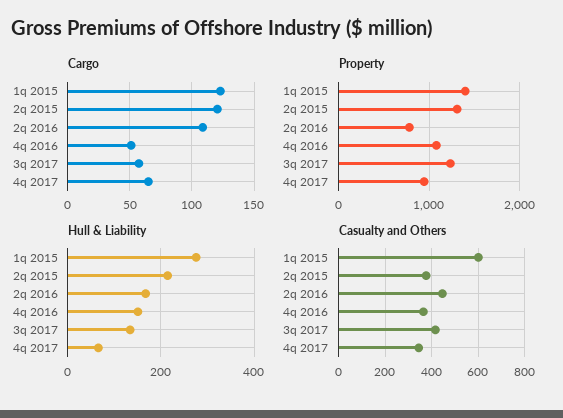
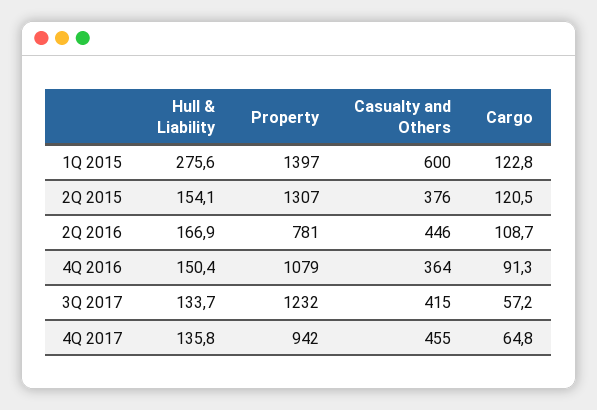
  {
    "Cargo": {
      "1q 2015": 122.8,
      "2q 2015": 120.5,
      "2q 2016": 108.7,
-     "4q 2016": 50,
+     "4q 2016": 91.3,
      "3q 2017": 57.2,
      "4q 2017": 64.8
    },
    "Property": {
      "1q 2015": 1397,
      "2q 2015": 1307,
      "2q 2016": 781,
      "4q 2016": 1079,
      "3q 2017": 1232,
      "4q 2017": 942
    },
    "Hull & Liability": {
      "1q 2015": 275.6,
-     "2q 2015": 220,
+     "2q 2015": 154.1,
      "2q 2016": 166.9,
      "4q 2016": 150.4,
      "3q 2017": 133.7,
-     "4q 2017": 60
+     "4q 2017": 135.8
    },
    "Casualty and Others": {
      "1q 2015": 600,
      "2q 2015": 376,
      "2q 2016": 446,
      "4q 2016": 364,
      "3q 2017": 415,
-     "4q 2017": 350
+     "4q 2017": 455
    }
  }

